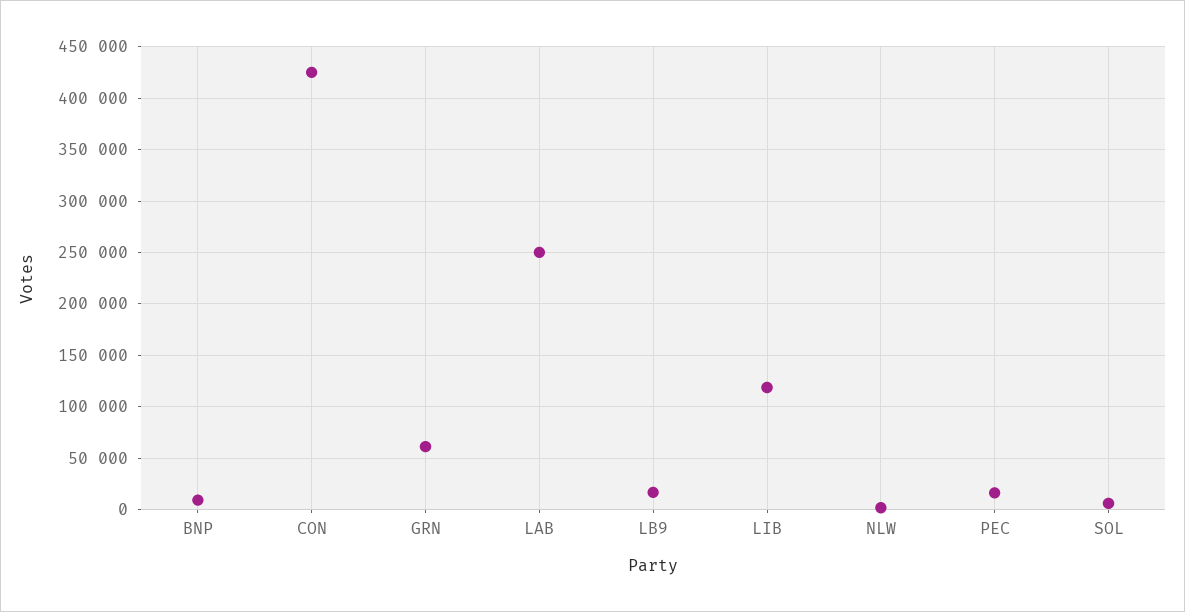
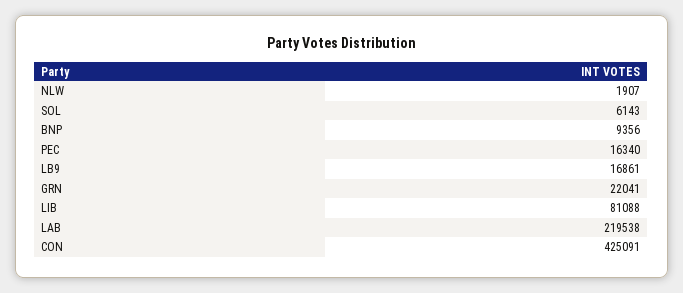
  {
    "BNP": 9356,
    "CON": 425091,
-   "GRN": 60000,
+   "GRN": 22041,
-   "LAB": 250000,
+   "LAB": 219538,
    "LB9": 16861,
-   "LIB": 120000,
+   "LIB": 81088,
    "NLW": 1907,
    "PEC": 16340,
    "SOL": 6143
  }

